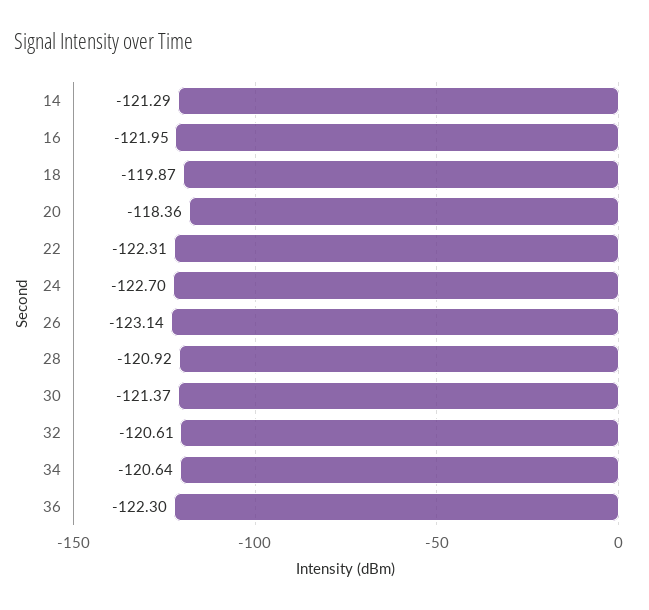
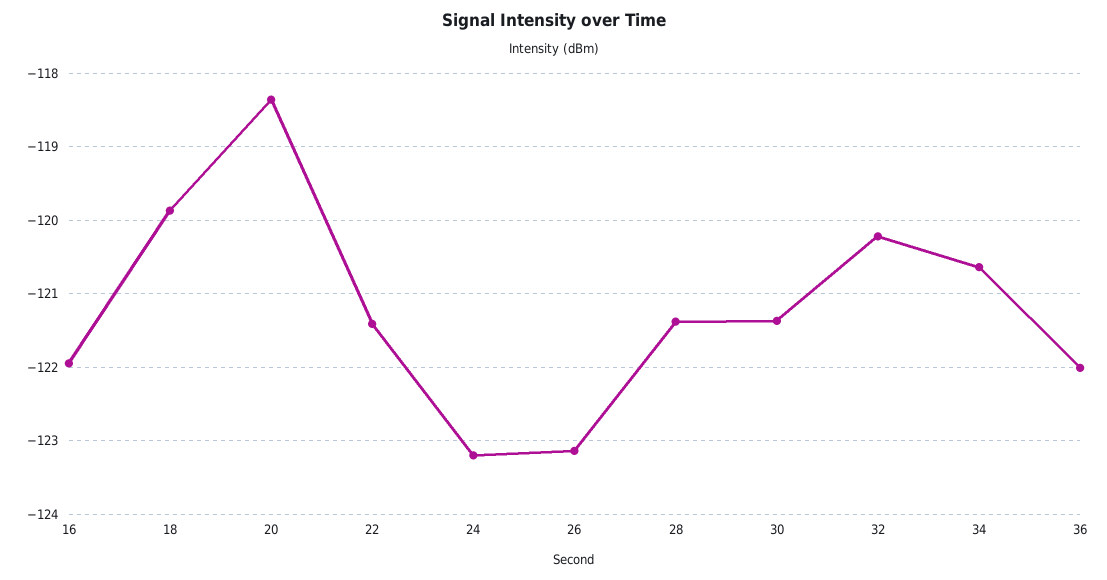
  {
-   "14": -121.29,
    "16": -121.95,
    "18": -119.87,
    "20": -118.36,
-   "22": -122.31,
+   "22": -121.4,
-   "24": -122.7,
+   "24": -123.2,
    "26": -123.14,
-   "28": -120.92,
+   "28": -121.4,
    "30": -121.37,
-   "32": -120.61,
+   "32": -120.2,
    "34": -120.64,
-   "36": -122.3
+   "36": -122
  }

